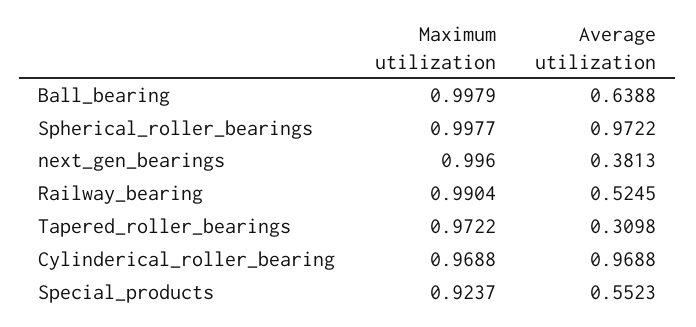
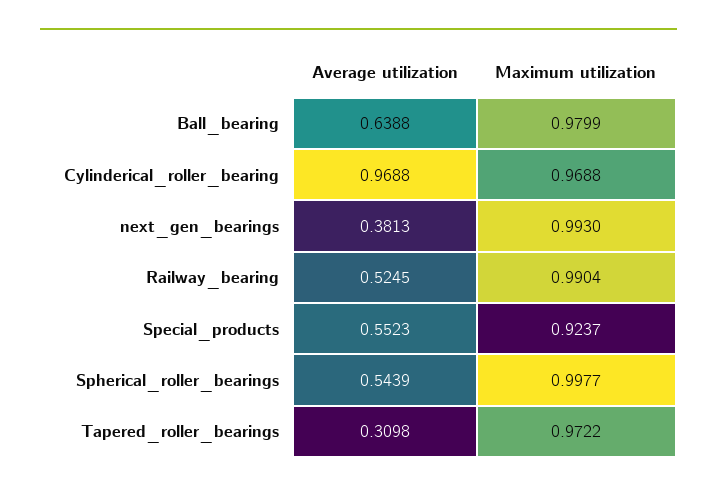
  {
    "Maximum utilization": {
-     "Ball_bearing": 0.9979,
+     "Ball_bearing": 0.9799,
      "Spherical_roller_bearings": 0.9977,
-     "next_gen_bearings": 0.996,
+     "next_gen_bearings": 0.993,
      "Railway_bearing": 0.9904,
      "Tapered_roller_bearings": 0.9722,
      "Cylinderical_roller_bearing": 0.9688,
      "Special_products": 0.9237
    },
    "Average utilization": {
      "Ball_bearing": 0.6388,
-     "Spherical_roller_bearings": 0.9722,
+     "Spherical_roller_bearings": 0.5439,
      "next_gen_bearings": 0.3813,
      "Railway_bearing": 0.5245,
      "Tapered_roller_bearings": 0.3098,
      "Cylinderical_roller_bearing": 0.9688,
      "Special_products": 0.5523
    }
  }

